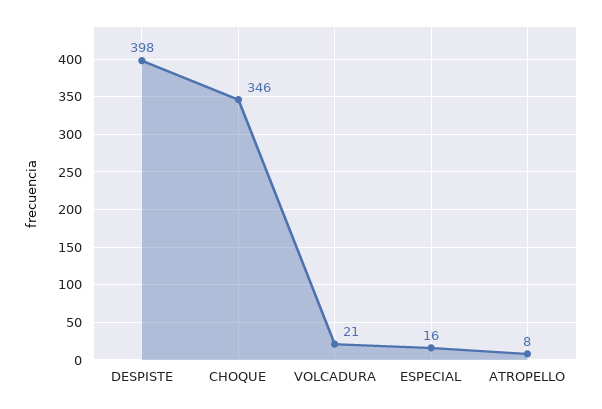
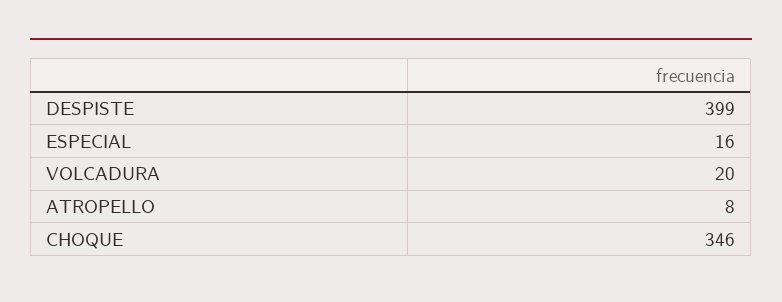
  {
-   "DESPISTE": 398,
+   "DESPISTE": 399,
    "CHOQUE": 346,
-   "VOLCADURA": 21,
+   "VOLCADURA": 20,
    "ESPECIAL": 16,
    "ATROPELLO": 8
  }

